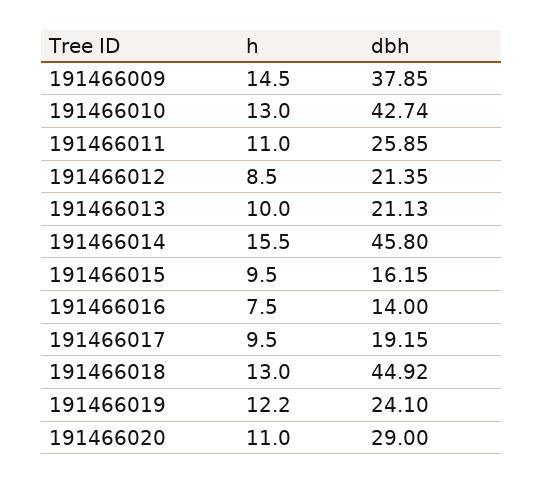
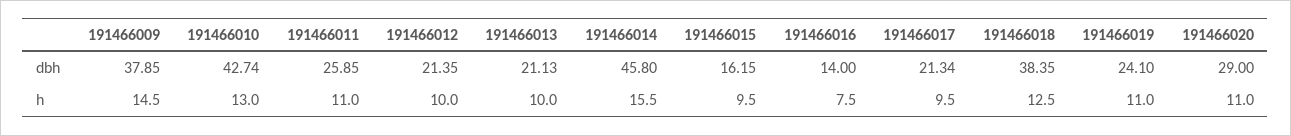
  {
    "h": {
      "191466009": 14.5,
      "191466010": 13,
      "191466011": 11,
-     "191466012": 8.5,
+     "191466012": 10,
      "191466013": 10,
      "191466014": 15.5,
      "191466015": 9.5,
      "191466016": 7.5,
      "191466017": 9.5,
-     "191466018": 13,
+     "191466018": 12.5,
-     "191466019": 12.2,
+     "191466019": 11,
      "191466020": 11
    },
    "dbh": {
      "191466009": 37.85,
      "191466010": 42.74,
      "191466011": 25.85,
      "191466012": 21.35,
      "191466013": 21.13,
      "191466014": 45.8,
      "191466015": 16.15,
      "191466016": 14,
-     "191466017": 19.15,
+     "191466017": 21.34,
-     "191466018": 44.92,
+     "191466018": 38.35,
      "191466019": 24.1,
      "191466020": 29
    }
  }

